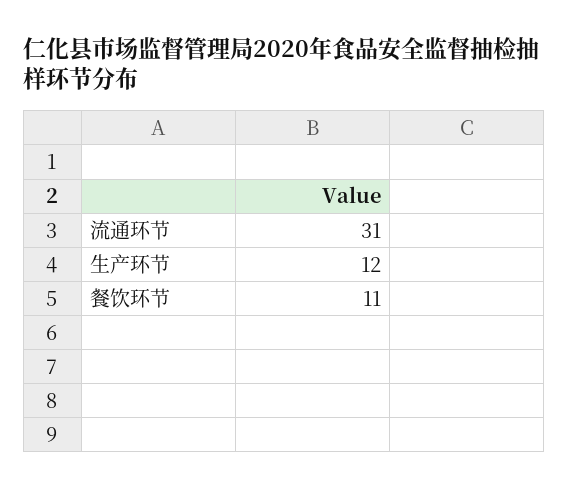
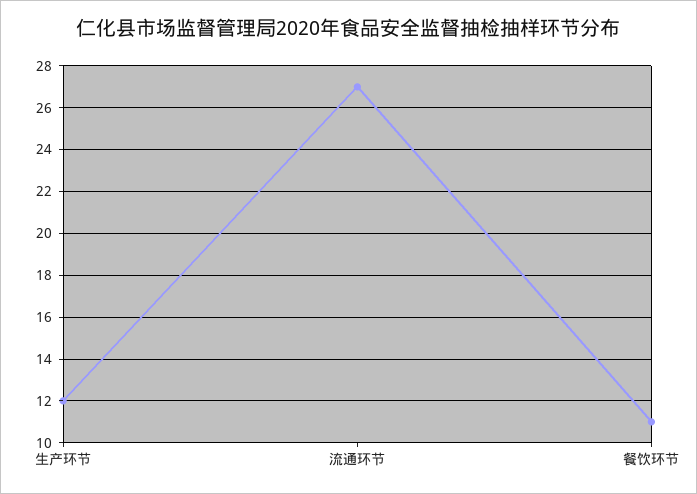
  {
-   "流通环节": 31,
+   "流通环节": 27,
    "生产环节": 12,
    "餐饮环节": 11
  }

